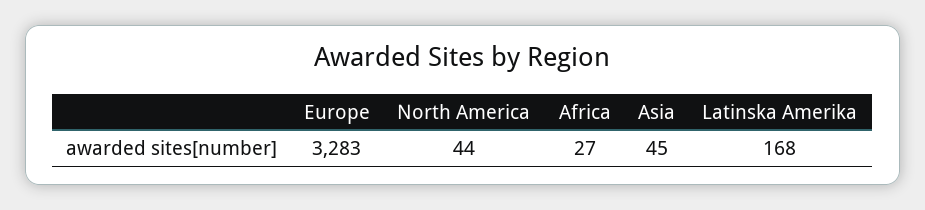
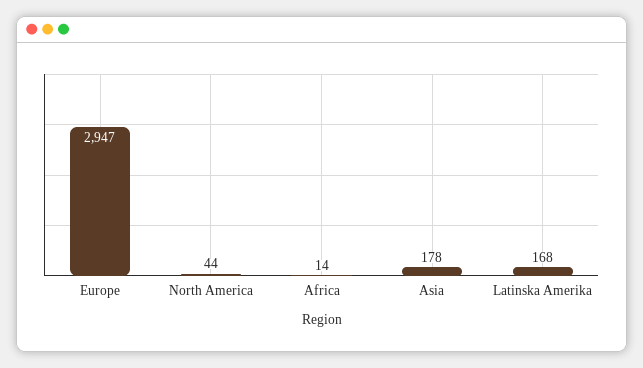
  {
-   "Europe": 3283,
+   "Europe": 2947,
    "North America": 44,
-   "Africa": 27,
+   "Africa": 14,
-   "Asia": 45,
+   "Asia": 178,
    "Latinska Amerika": 168
  }

